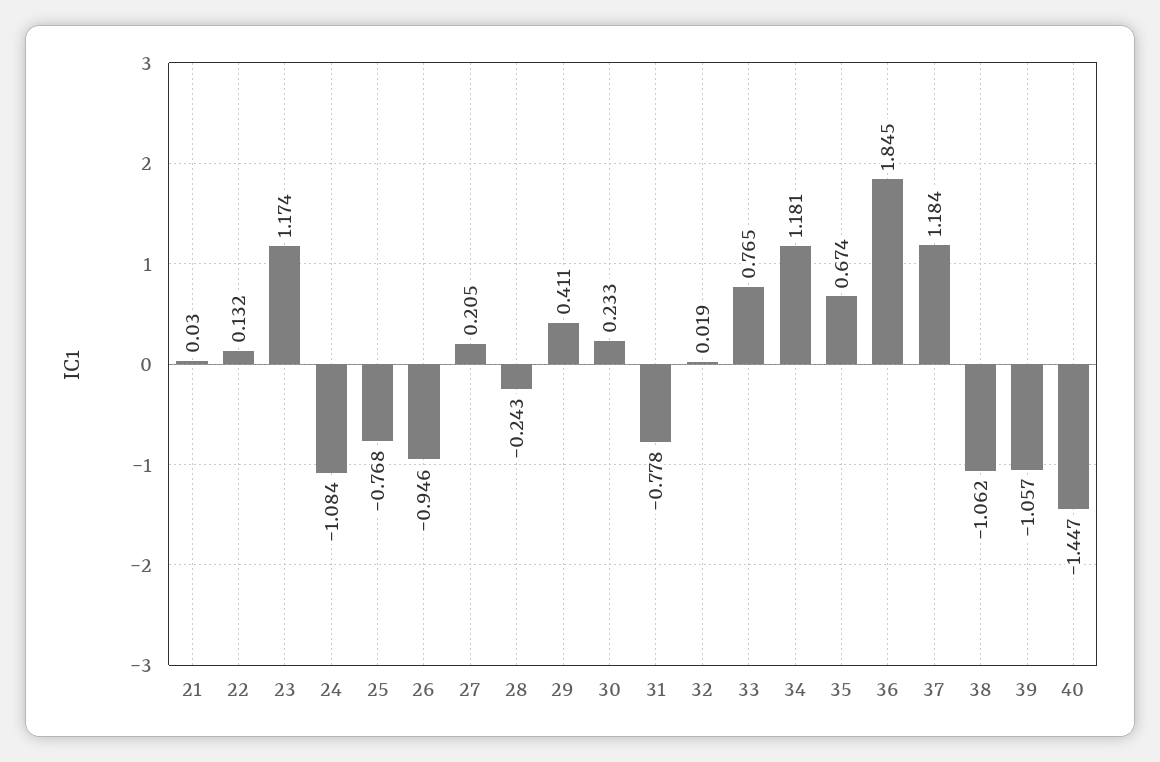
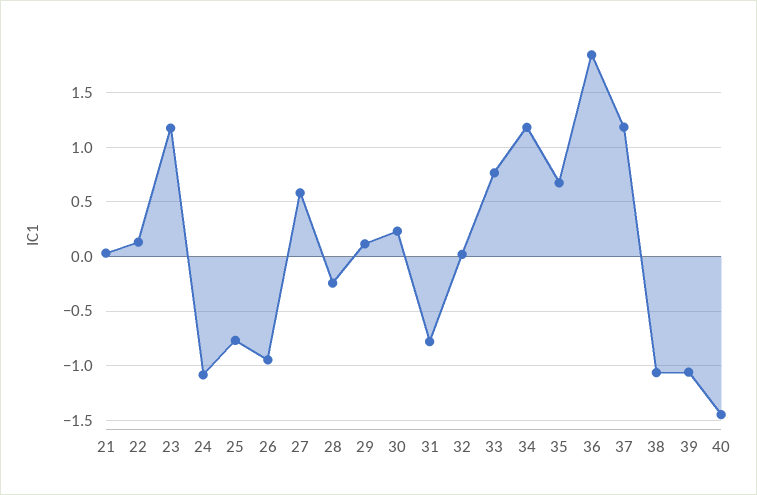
  {
    "21": 0.03,
    "22": 0.132,
    "23": 1.174,
    "24": -1.084,
    "25": -0.768,
    "26": -0.946,
-   "27": 0.205,
+   "27": 0.6,
    "28": -0.243,
-   "29": 0.411,
+   "29": 0.1,
    "30": 0.233,
    "31": -0.778,
    "32": 0.019,
    "33": 0.765,
    "34": 1.181,
    "35": 0.674,
    "36": 1.845,
    "37": 1.184,
    "38": -1.062,
    "39": -1.057,
    "40": -1.447
  }

